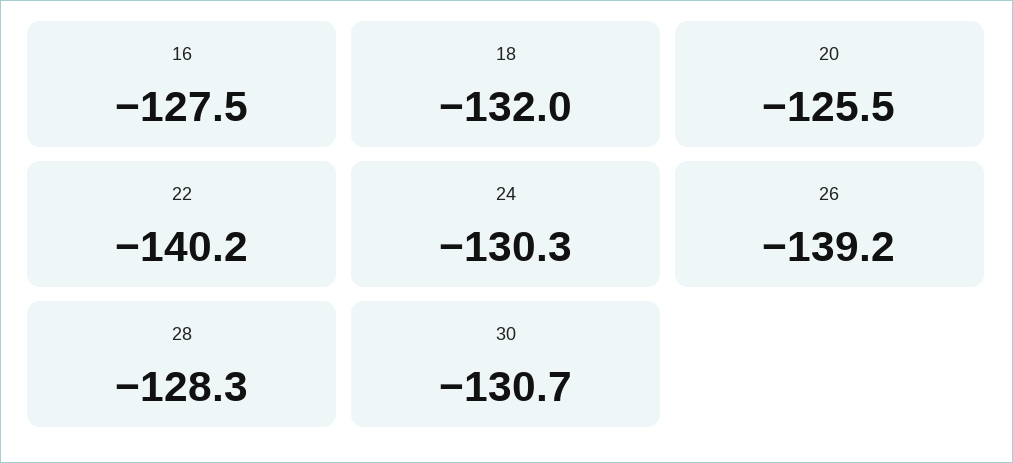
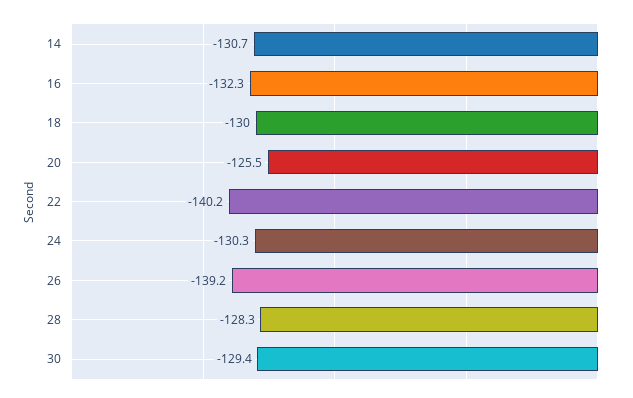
  {
-   "16": -127.5,
+   "16": -132.3,
-   "18": -132,
+   "18": -130,
    "20": -125.5,
    "22": -140.2,
    "24": -130.3,
    "26": -139.2,
    "28": -128.3,
-   "30": -130.7
+   "30": -129.4,
+   "14": -130.7
  }

